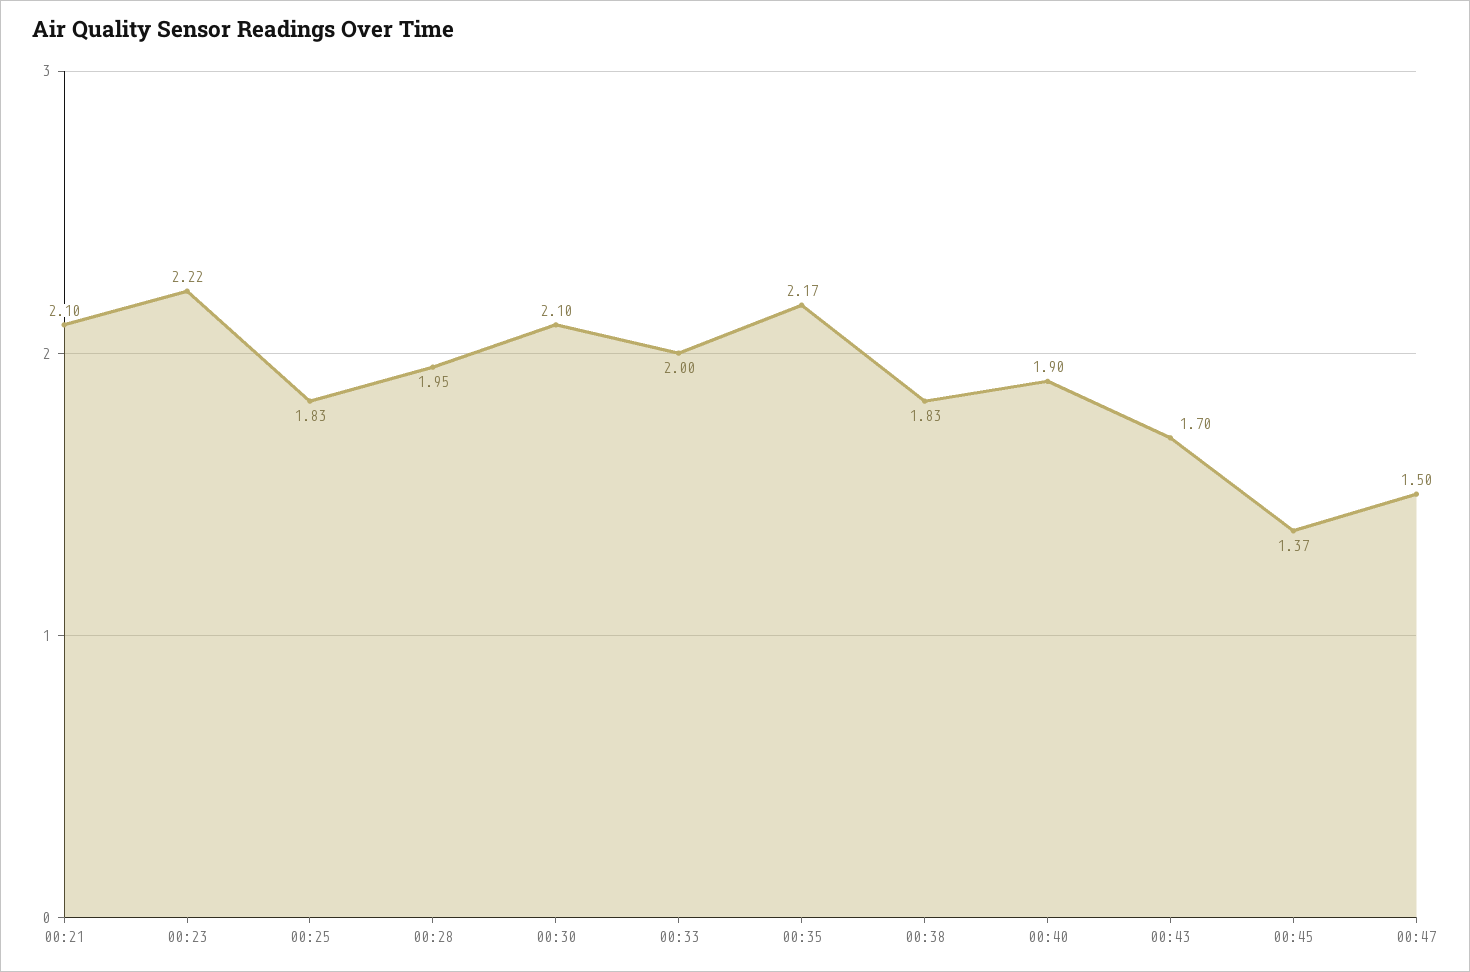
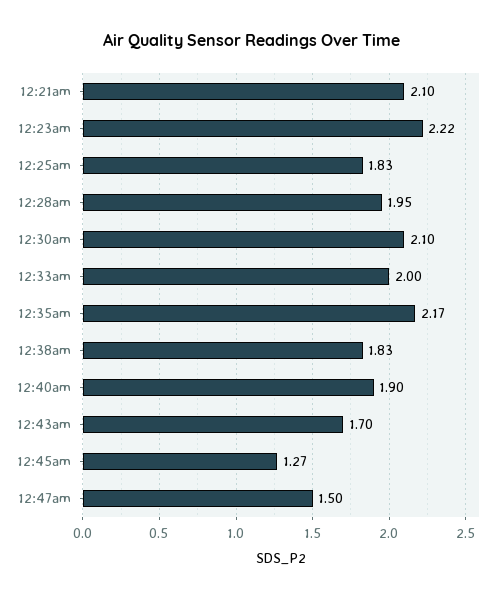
  {
    "00:21": 2.1,
    "00:23": 2.22,
    "00:25": 1.83,
    "00:28": 1.95,
    "00:30": 2.1,
    "00:33": 2,
    "00:35": 2.17,
    "00:38": 1.83,
    "00:40": 1.9,
    "00:43": 1.7,
-   "00:45": 1.37,
+   "00:45": 1.27,
    "00:47": 1.5
  }

